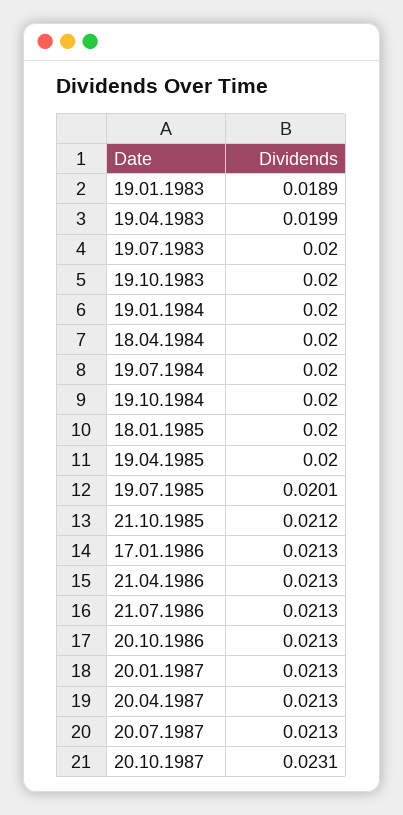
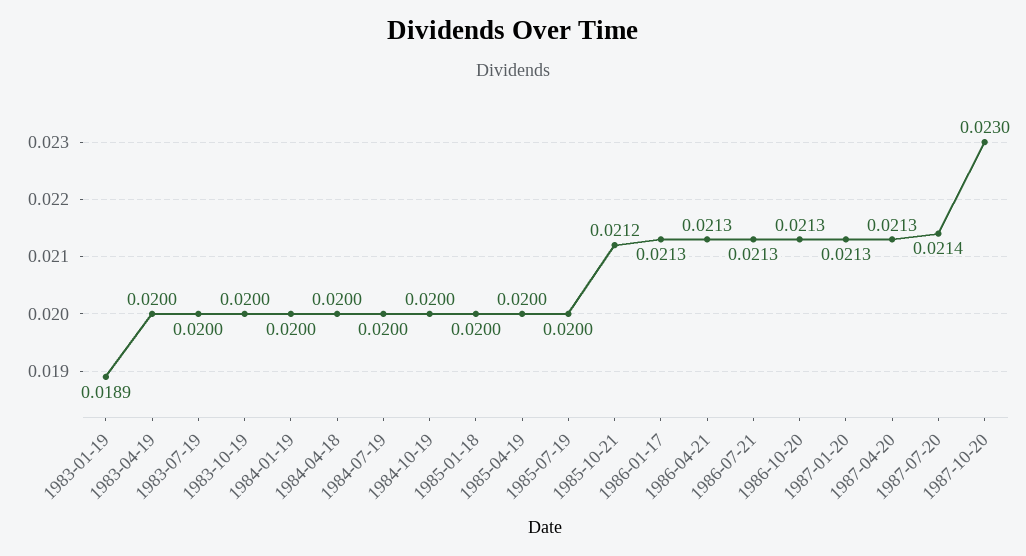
  {
    "19.01.1983": 0.0189,
-   "19.04.1983": 0.0199,
+   "19.04.1983": 0.02,
    "19.07.1983": 0.02,
    "19.10.1983": 0.02,
    "19.01.1984": 0.02,
    "18.04.1984": 0.02,
    "19.07.1984": 0.02,
    "19.10.1984": 0.02,
    "18.01.1985": 0.02,
    "19.04.1985": 0.02,
-   "19.07.1985": 0.0201,
+   "19.07.1985": 0.02,
    "21.10.1985": 0.0212,
    "17.01.1986": 0.0213,
    "21.04.1986": 0.0213,
    "21.07.1986": 0.0213,
    "20.10.1986": 0.0213,
    "20.01.1987": 0.0213,
    "20.04.1987": 0.0213,
-   "20.07.1987": 0.0213,
+   "20.07.1987": 0.0214,
-   "20.10.1987": 0.0231
+   "20.10.1987": 0.023
  }

